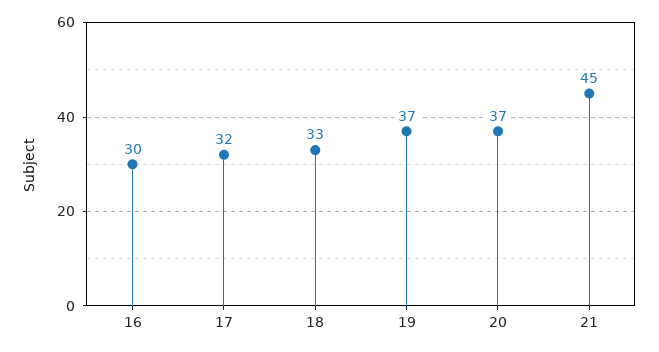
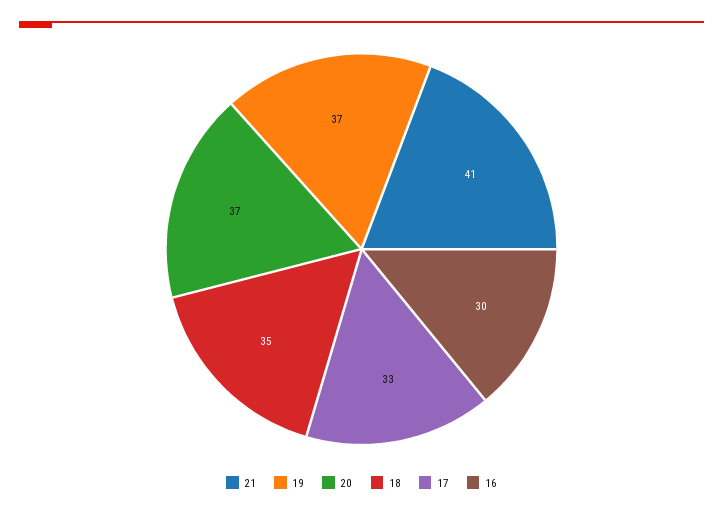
  {
    "16": 30,
-   "17": 32,
+   "17": 33,
-   "18": 33,
+   "18": 35,
    "19": 37,
    "20": 37,
-   "21": 45
+   "21": 41
  }

